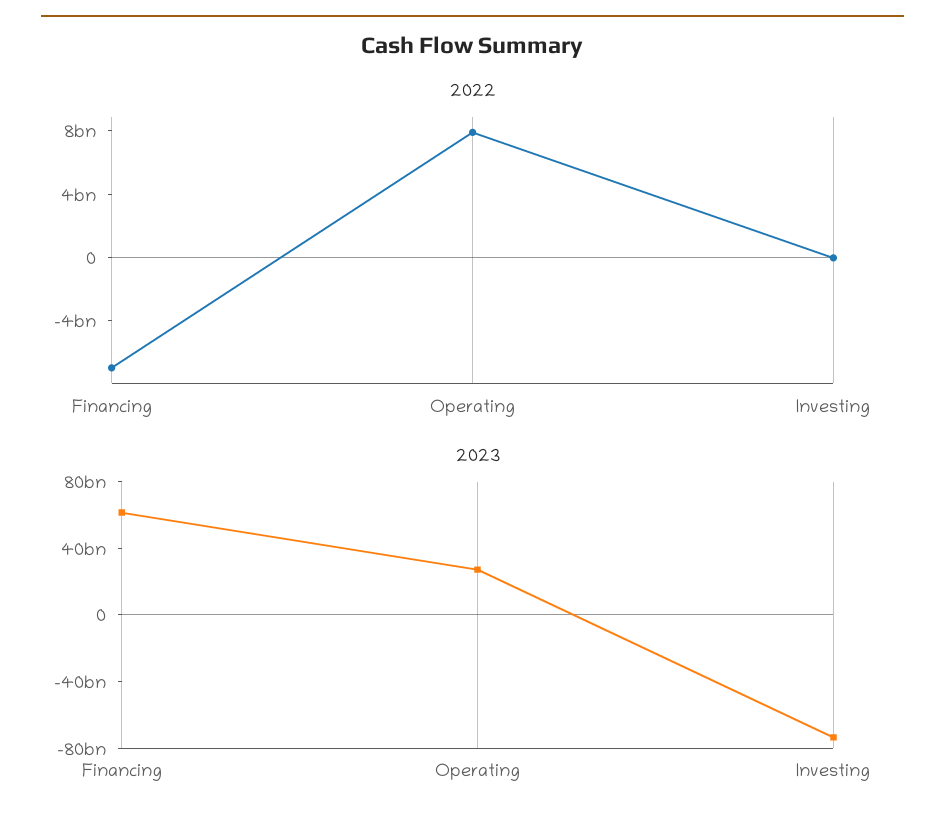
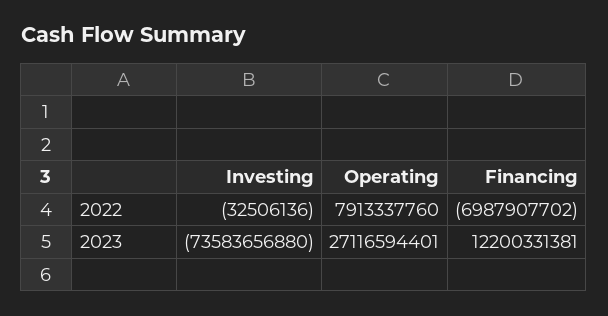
  {
    "2022": {
      "Financing": -6987907702,
      "Operating": 7913337760,
      "Investing": -32506136
    },
    "2023": {
-     "Financing": 60000000000,
+     "Financing": 12200331381,
      "Operating": 27116594401,
      "Investing": -73583656880
    }
  }

